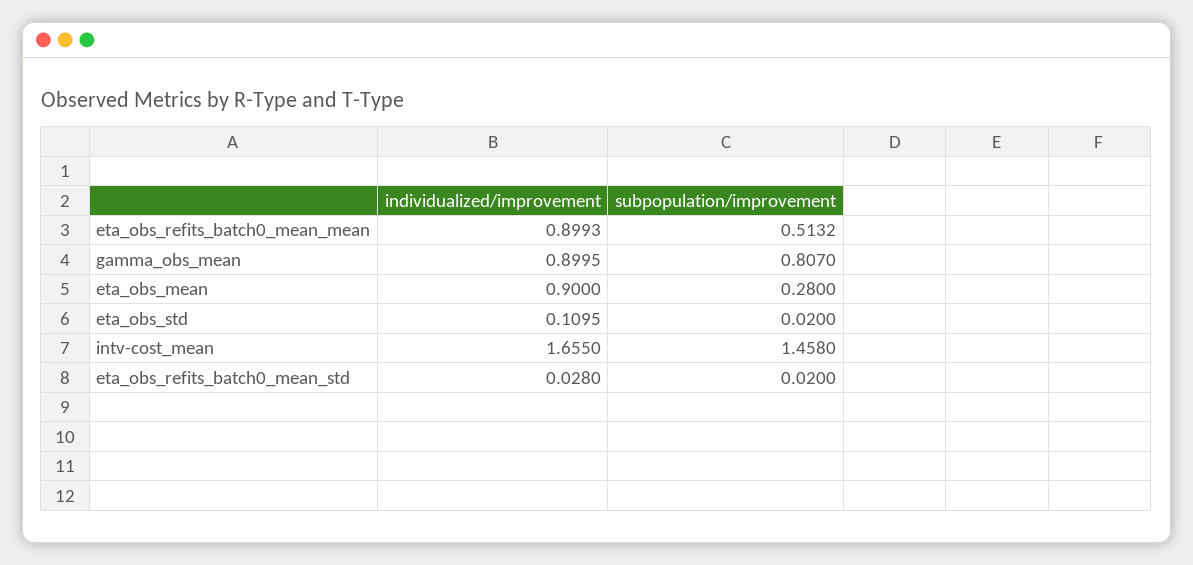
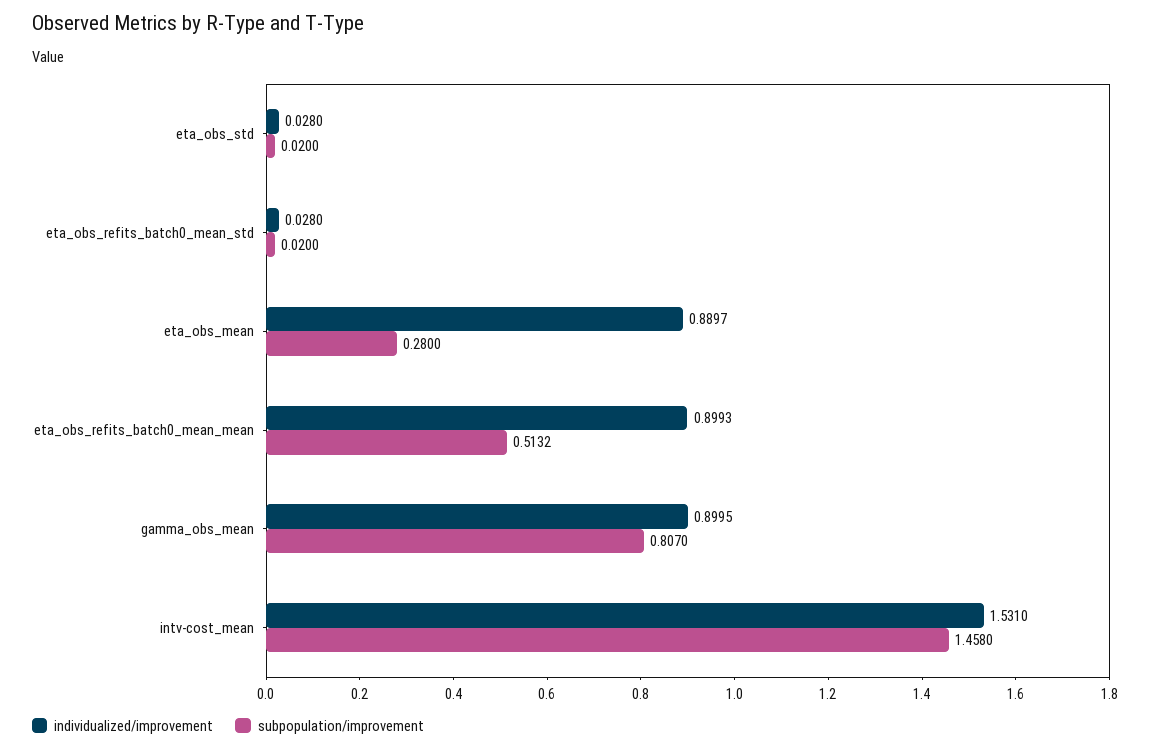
  {
    "individualized/improvement": {
      "eta_obs_refits_batch0_mean_mean": 0.8993,
      "gamma_obs_mean": 0.8995,
-     "eta_obs_mean": 0.9,
+     "eta_obs_mean": 0.8897,
-     "eta_obs_std": 0.1095,
+     "eta_obs_std": 0.028,
-     "intv-cost_mean": 1.655,
+     "intv-cost_mean": 1.531,
      "eta_obs_refits_batch0_mean_std": 0.028
    },
    "subpopulation/improvement": {
      "eta_obs_refits_batch0_mean_mean": 0.5132,
      "gamma_obs_mean": 0.807,
      "eta_obs_mean": 0.28,
      "eta_obs_std": 0.02,
      "intv-cost_mean": 1.458,
      "eta_obs_refits_batch0_mean_std": 0.02
    }
  }

